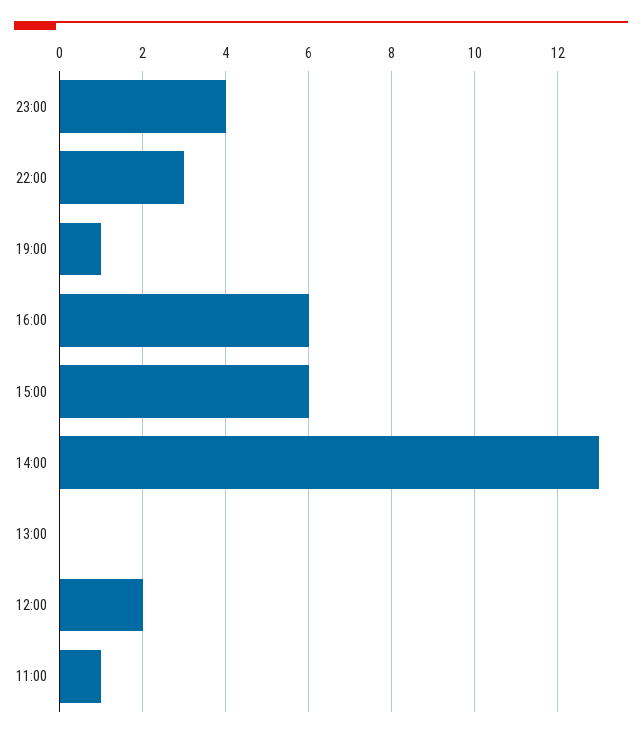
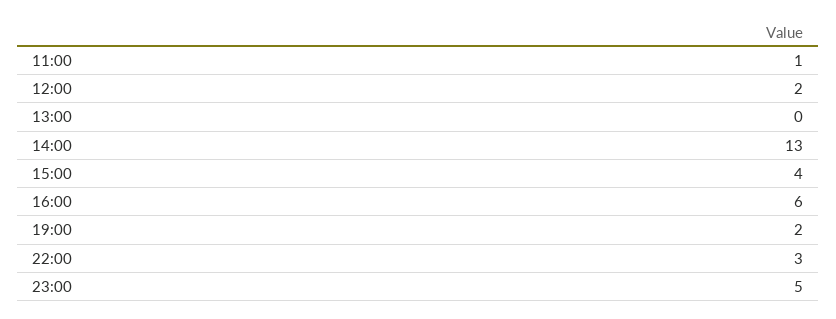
  {
-   "23:00": 4,
+   "23:00": 5,
    "22:00": 3,
-   "19:00": 1,
+   "19:00": 2,
    "16:00": 6,
-   "15:00": 6,
+   "15:00": 4,
    "14:00": 13,
    "13:00": 0,
    "12:00": 2,
    "11:00": 1
  }

